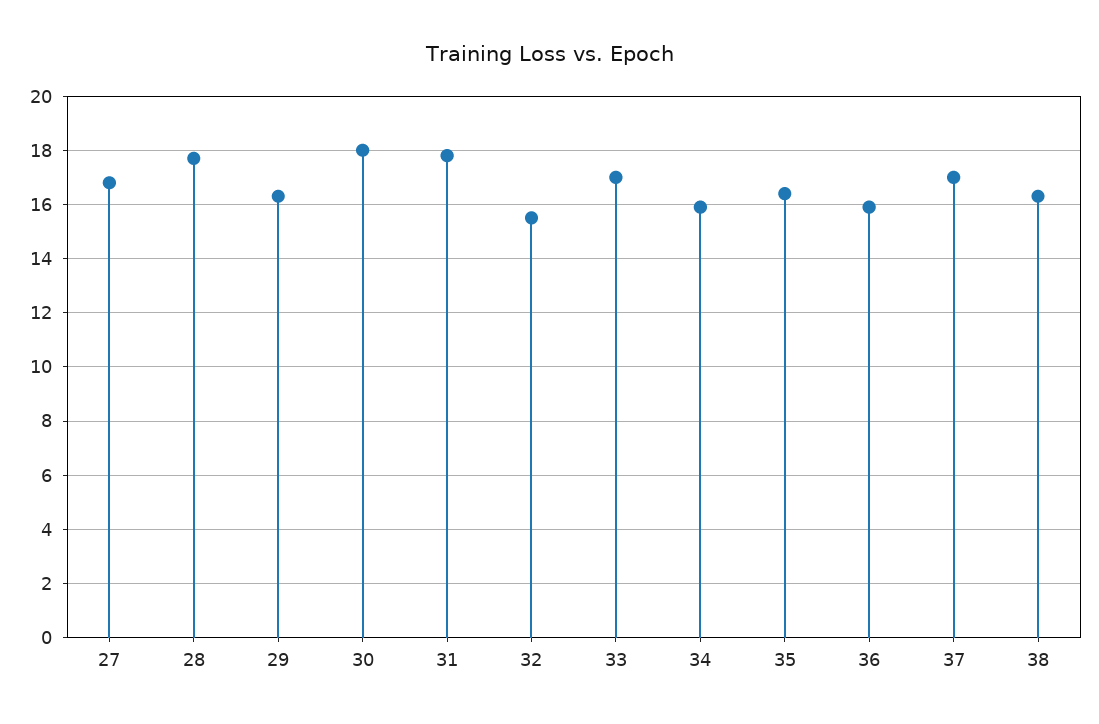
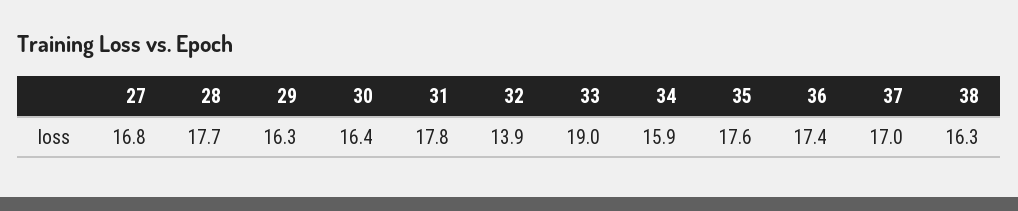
  {
    "27": 16.8,
    "28": 17.7,
    "29": 16.3,
-   "30": 18,
+   "30": 16.4,
    "31": 17.8,
-   "32": 15.5,
+   "32": 13.9,
-   "33": 17,
+   "33": 19,
    "34": 15.9,
-   "35": 16.5,
+   "35": 17.6,
-   "36": 16,
+   "36": 17.4,
    "37": 17,
    "38": 16.3
  }

